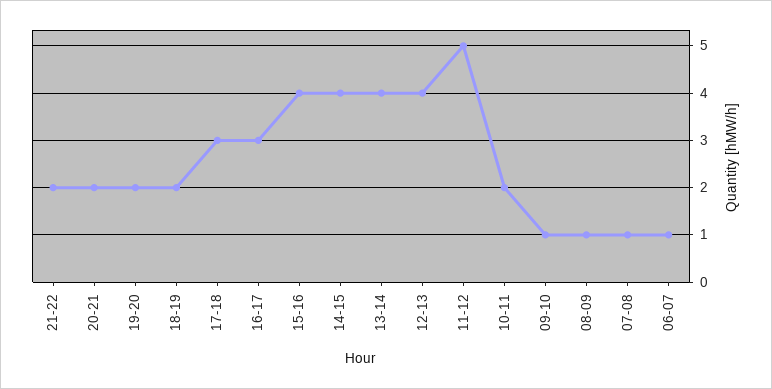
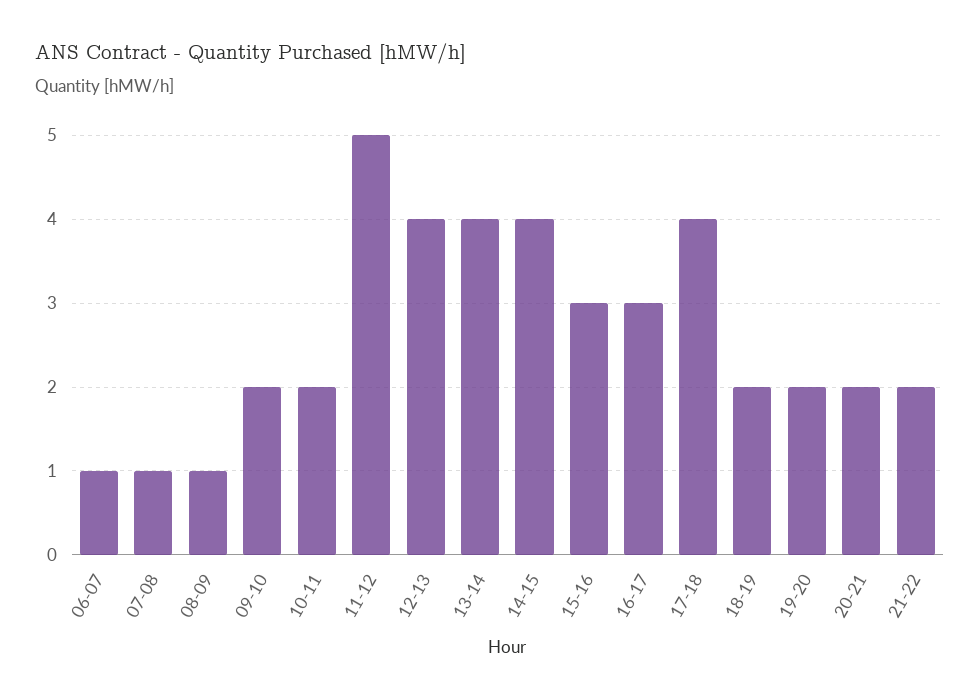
  {
    "21-22": 2,
    "20-21": 2,
    "19-20": 2,
    "18-19": 2,
-   "17-18": 3,
+   "17-18": 4,
    "16-17": 3,
-   "15-16": 4,
+   "15-16": 3,
    "14-15": 4,
    "13-14": 4,
    "12-13": 4,
    "11-12": 5,
    "10-11": 2,
-   "09-10": 1,
+   "09-10": 2,
    "08-09": 1,
    "07-08": 1,
    "06-07": 1
  }

